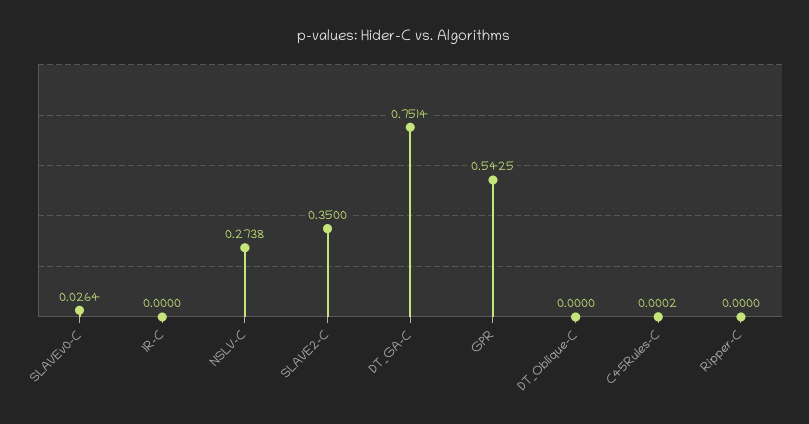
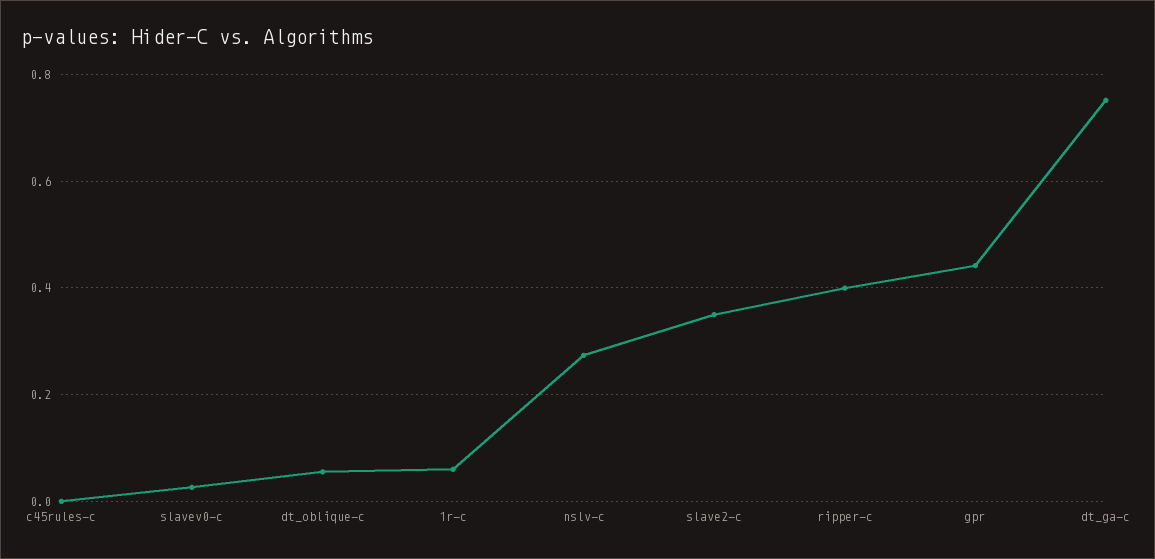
  {
    "SLAVEv0-C": 0.0264,
-   "1R-C": 0,
+   "1R-C": 0.06,
    "NSLV-C": 0.2738,
    "SLAVE2-C": 0.35,
    "DT_GA-C": 0.7514,
-   "GPR": 0.5425,
+   "GPR": 0.44,
-   "DT_Oblique-C": 0,
+   "DT_Oblique-C": 0.06,
    "C45Rules-C": 0.0002,
-   "Ripper-C": 0
+   "Ripper-C": 0.4
  }

